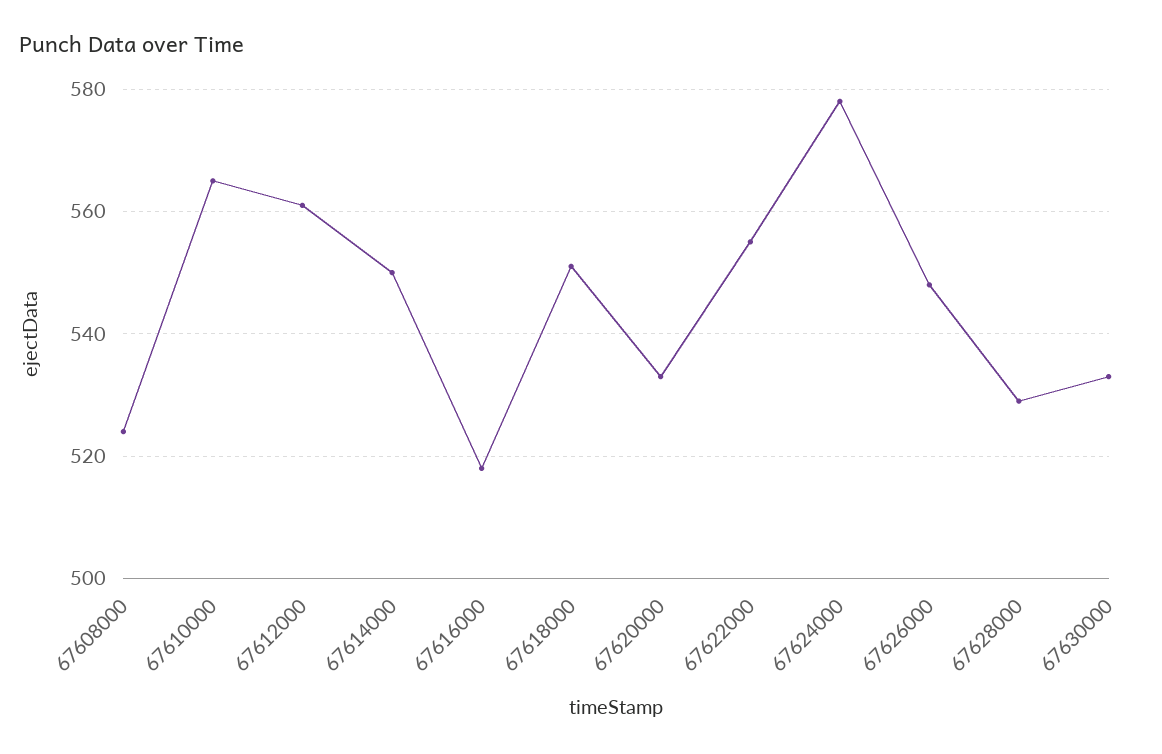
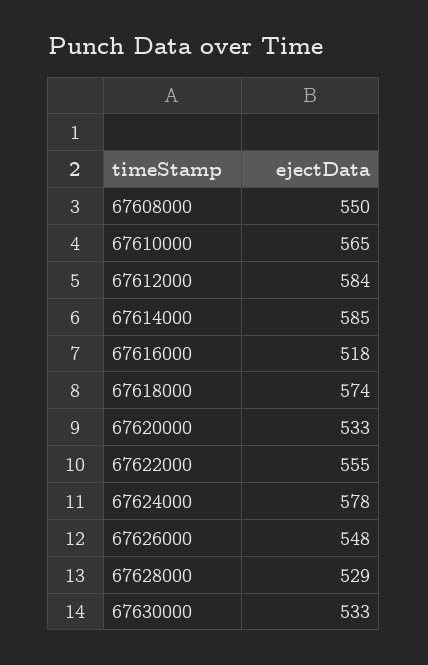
  {
-   "67608000": 525,
+   "67608000": 550,
    "67610000": 565,
-   "67612000": 560,
+   "67612000": 584,
-   "67614000": 550,
+   "67614000": 585,
    "67616000": 518,
-   "67618000": 550,
+   "67618000": 574,
    "67620000": 533,
    "67622000": 555,
    "67624000": 578,
    "67626000": 548,
    "67628000": 529,
    "67630000": 533
  }

